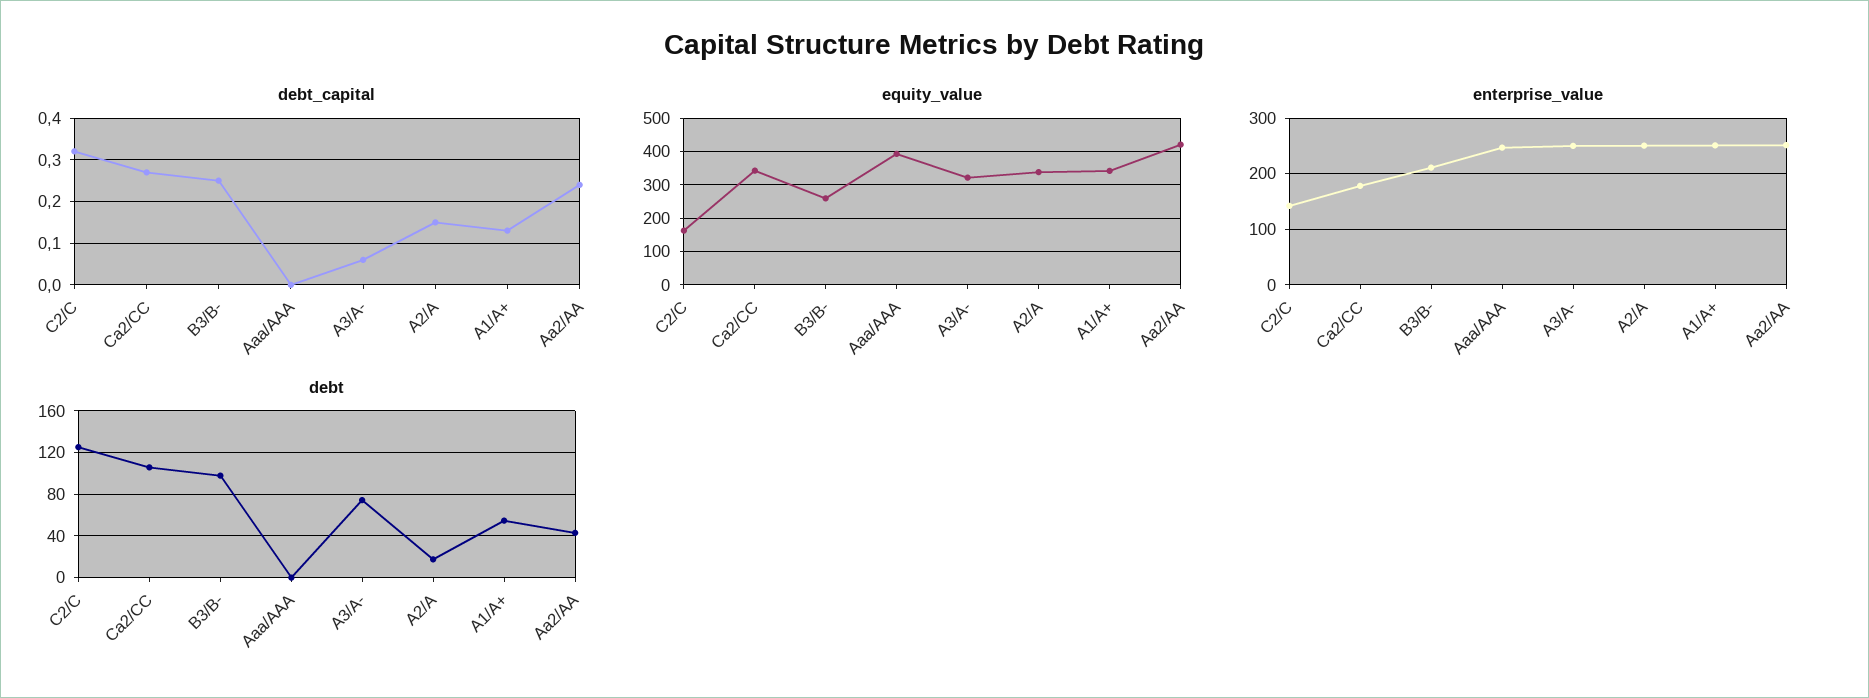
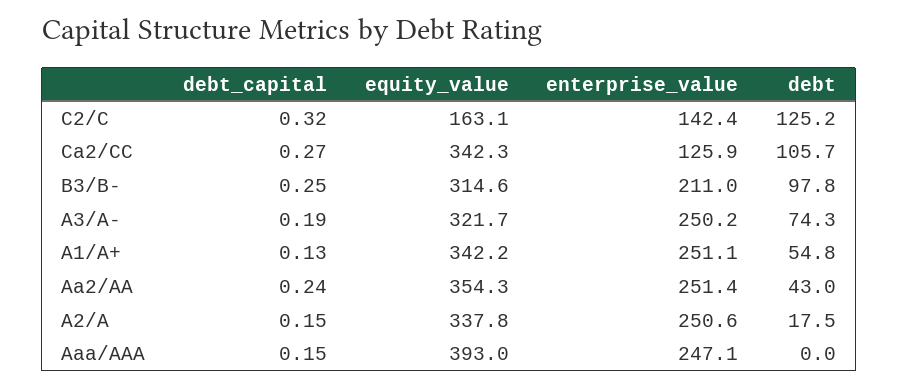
  {
    "debt_capital": {
      "C2/C": 0.32,
      "Ca2/CC": 0.27,
      "B3/B-": 0.25,
-     "Aaa/AAA": 0,
+     "Aaa/AAA": 0.15,
-     "A3/A-": 0.05,
+     "A3/A-": 0.19,
      "A2/A": 0.15,
      "A1/A+": 0.13,
      "Aa2/AA": 0.24
    },
    "equity_value": {
      "C2/C": 163.1,
      "Ca2/CC": 342.3,
-     "B3/B-": 260,
+     "B3/B-": 314.6,
      "Aaa/AAA": 393,
      "A3/A-": 321.7,
      "A2/A": 337.8,
      "A1/A+": 342.2,
-     "Aa2/AA": 420
+     "Aa2/AA": 354.3
    },
    "enterprise_value": {
      "C2/C": 142.4,
-     "Ca2/CC": 180,
+     "Ca2/CC": 125.9,
      "B3/B-": 211,
      "Aaa/AAA": 247.1,
      "A3/A-": 250.2,
      "A2/A": 250.6,
      "A1/A+": 251.1,
      "Aa2/AA": 251.4
    },
    "debt": {
      "C2/C": 125.2,
      "Ca2/CC": 105.7,
      "B3/B-": 97.8,
      "Aaa/AAA": 0,
      "A3/A-": 74.3,
      "A2/A": 17.5,
      "A1/A+": 54.8,
      "Aa2/AA": 43
    }
  }

